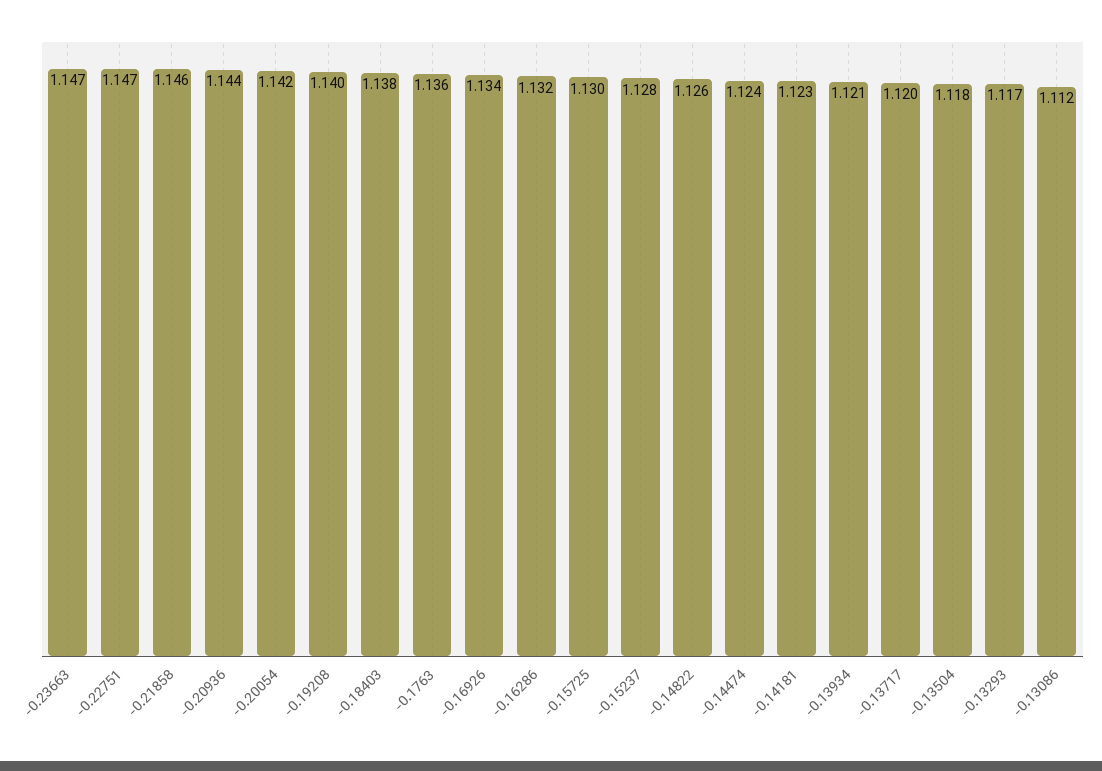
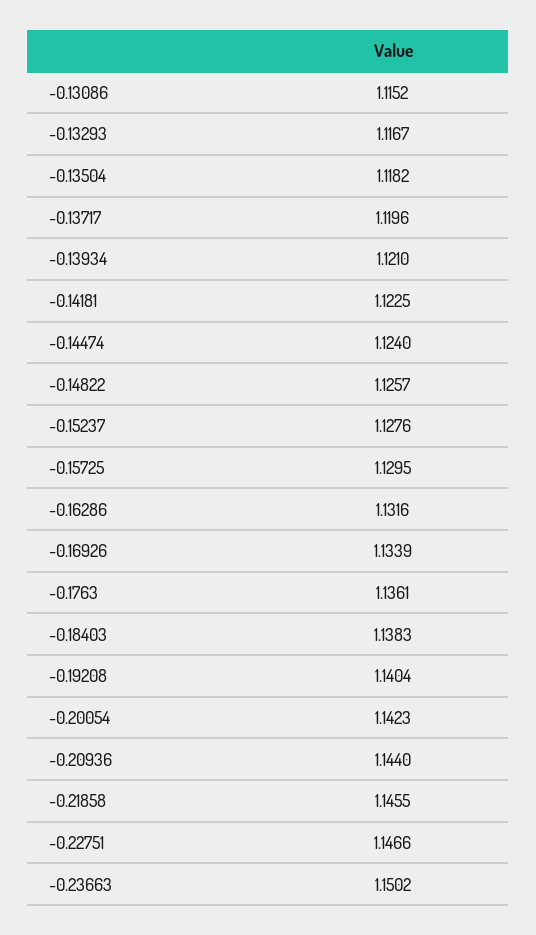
  {
-   "-0.23663": 1.147,
+   "-0.23663": 1.1502,
    "-0.22751": 1.1466,
    "-0.21858": 1.1455,
    "-0.20936": 1.144,
    "-0.20054": 1.1423,
    "-0.19208": 1.1404,
    "-0.18403": 1.1383,
    "-0.1763": 1.1361,
    "-0.16926": 1.1339,
    "-0.16286": 1.1316,
    "-0.15725": 1.1295,
    "-0.15237": 1.1276,
    "-0.14822": 1.1257,
    "-0.14474": 1.124,
    "-0.14181": 1.1225,
    "-0.13934": 1.121,
    "-0.13717": 1.1196,
    "-0.13504": 1.1182,
    "-0.13293": 1.1167,
-   "-0.13086": 1.112
+   "-0.13086": 1.1152
  }

